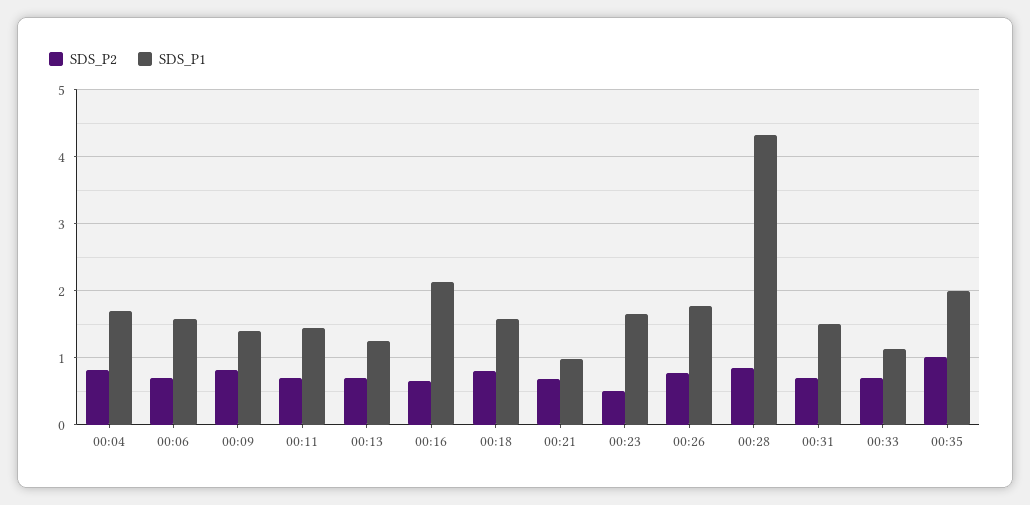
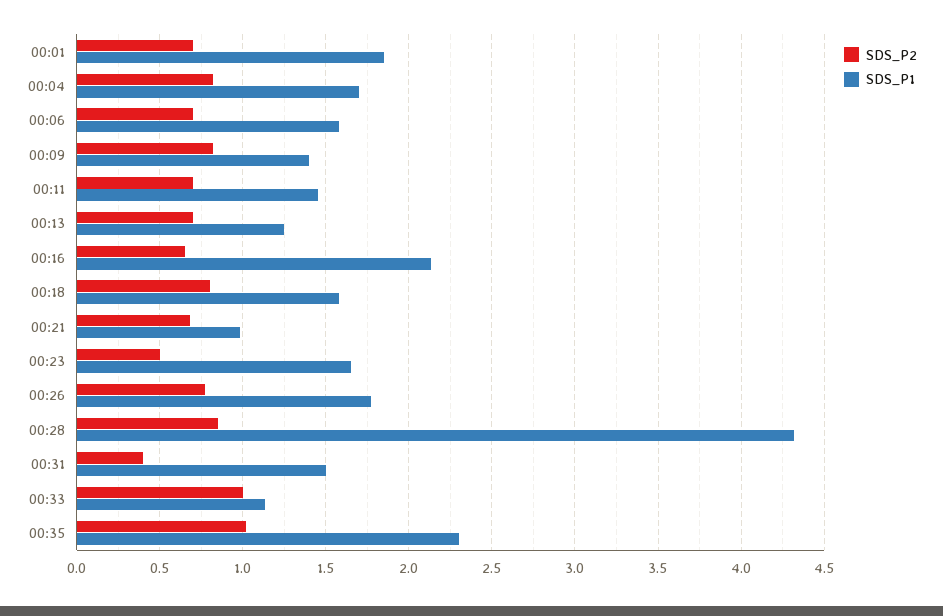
  {
    "SDS_P2": {
      "00:04": 0.8,
      "00:06": 0.7,
      "00:09": 0.8,
      "00:11": 0.7,
      "00:13": 0.7,
      "00:16": 0.65,
      "00:18": 0.8,
      "00:21": 0.7,
      "00:23": 0.5,
      "00:26": 0.75,
      "00:28": 0.85,
-     "00:31": 0.7,
+     "00:31": 0.4,
-     "00:33": 0.7,
+     "00:33": 1,
-     "00:35": 1
+     "00:35": 1,
+     "00:01": 0.7
    },
    "SDS_P1": {
      "00:04": 1.7,
      "00:06": 1.6,
      "00:09": 1.4,
      "00:11": 1.45,
      "00:13": 1.25,
      "00:16": 2.15,
      "00:18": 1.6,
      "00:21": 1,
      "00:23": 1.65,
      "00:26": 1.75,
      "00:28": 4.3,
      "00:31": 1.5,
      "00:33": 1.15,
-     "00:35": 2
+     "00:35": 2.3,
+     "00:01": 1.85
    }
  }

